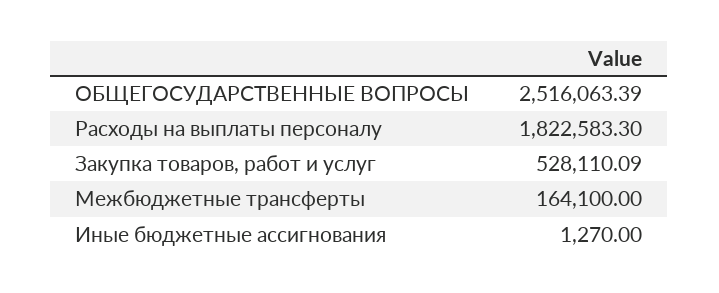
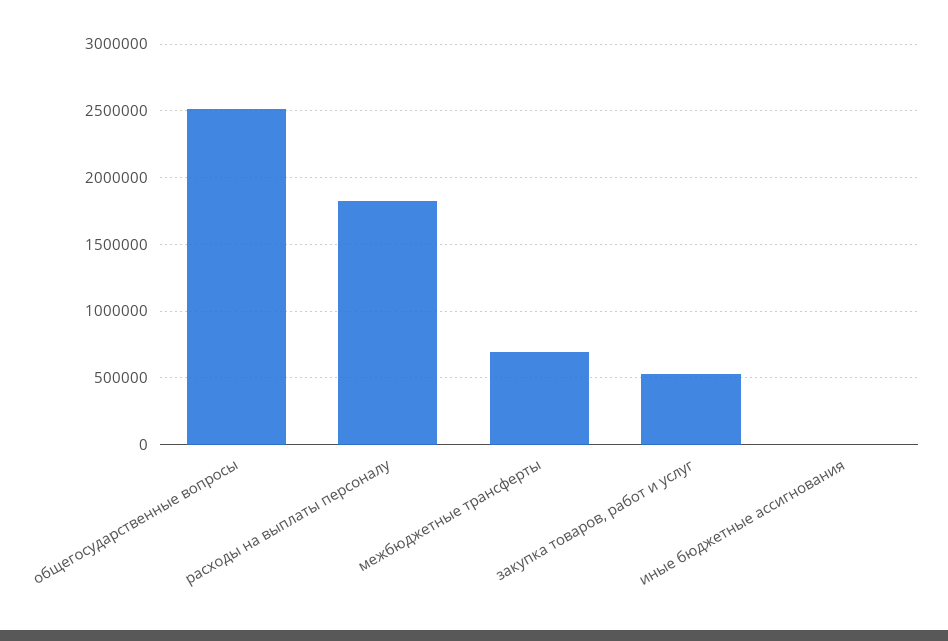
  {
    "ОБЩЕГОСУДАРСТВЕННЫЕ ВОПРОСЫ": 2516063.39,
    "Расходы на выплаты персоналу": 1822583.3,
    "Закупка товаров, работ и услуг": 528110.09,
-   "Межбюджетные трансферты": 164100,
+   "Межбюджетные трансферты": 700000,
    "Иные бюджетные ассигнования": 1270
  }

